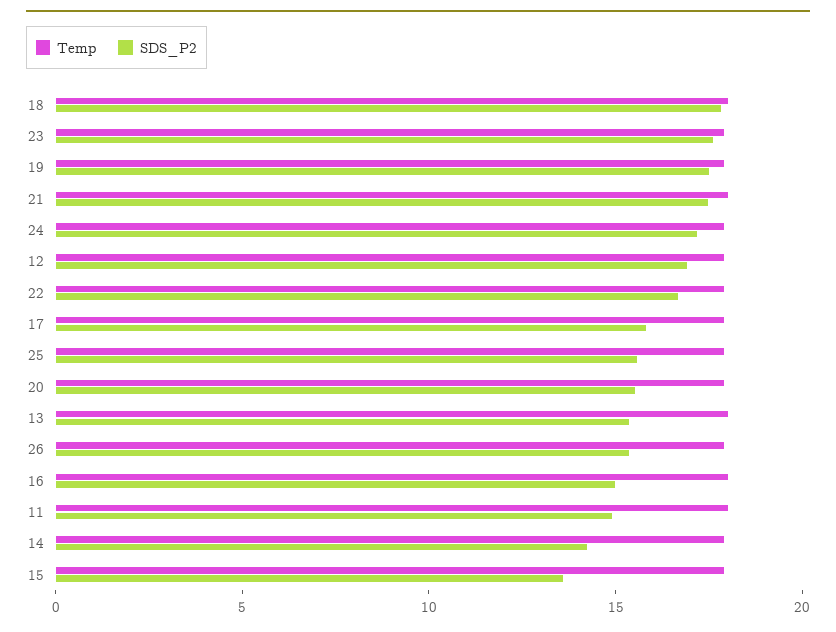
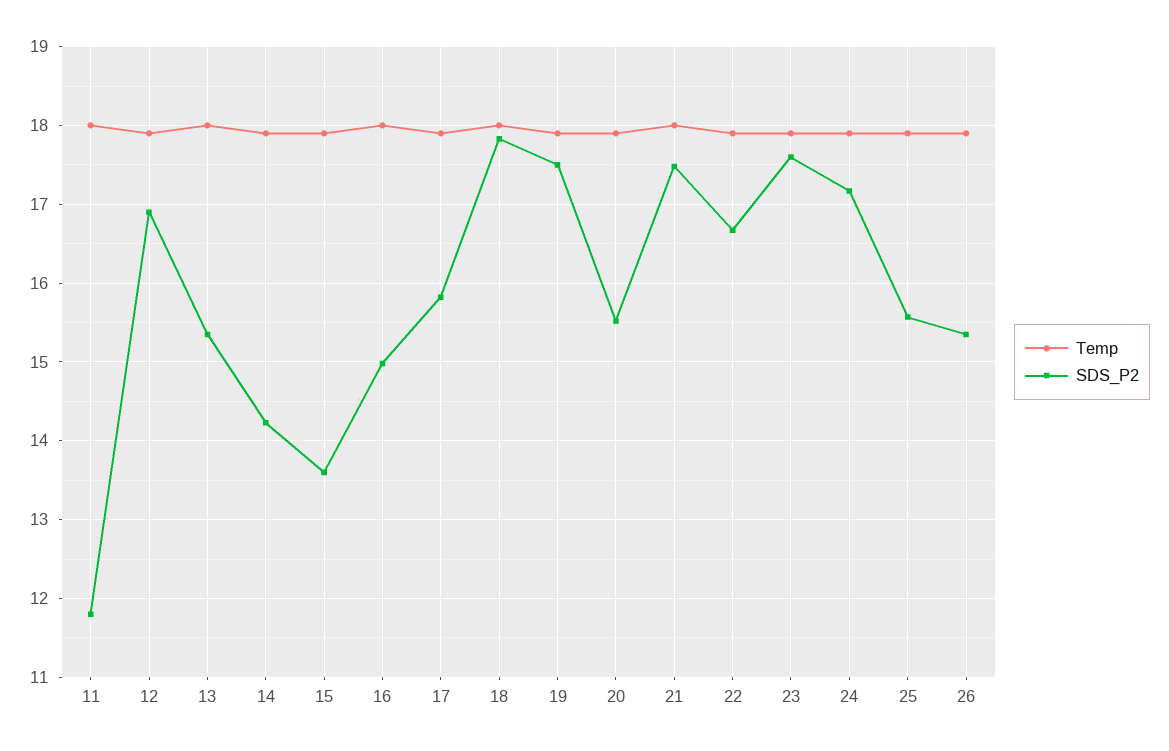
  {
    "Temp": {
      "18": 18,
      "23": 17.9,
      "19": 17.9,
      "21": 18,
      "24": 17.9,
      "12": 17.9,
      "22": 17.9,
      "17": 17.9,
      "25": 17.9,
      "20": 17.9,
      "13": 18,
      "26": 17.9,
      "16": 18,
      "11": 18,
      "14": 17.9,
      "15": 17.9
    },
    "SDS_P2": {
      "18": 17.8,
      "23": 17.6,
      "19": 17.5,
      "21": 17.5,
      "24": 17.2,
      "12": 16.9,
      "22": 16.7,
      "17": 15.8,
      "25": 15.6,
      "20": 15.5,
      "13": 15.4,
      "26": 15.4,
      "16": 15,
-     "11": 15,
+     "11": 11.8,
      "14": 14.2,
      "15": 13.6
    }
  }

